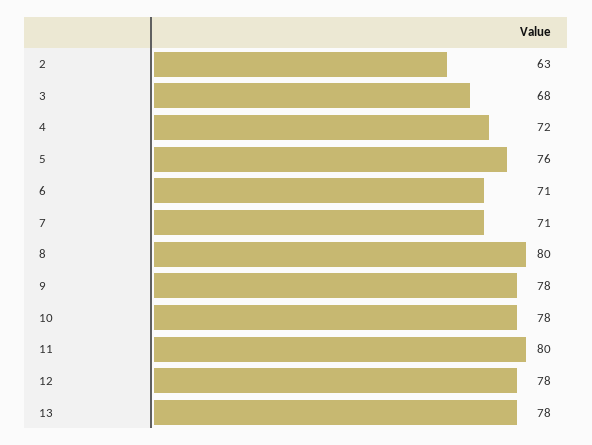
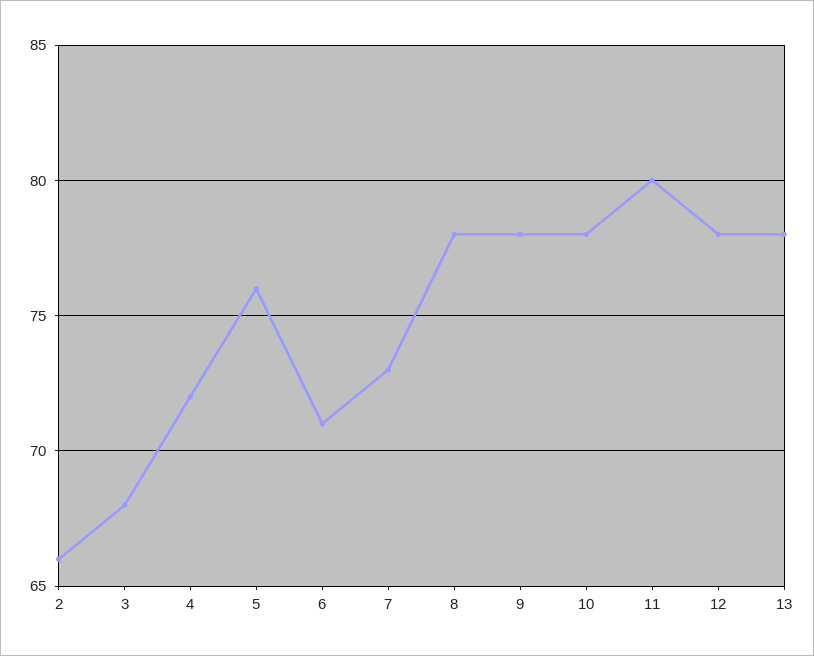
  {
-   "2": 63,
+   "2": 66,
    "3": 68,
    "4": 72,
    "5": 76,
    "6": 71,
-   "7": 71,
+   "7": 73,
-   "8": 80,
+   "8": 78,
    "9": 78,
    "10": 78,
    "11": 80,
    "12": 78,
    "13": 78
  }

